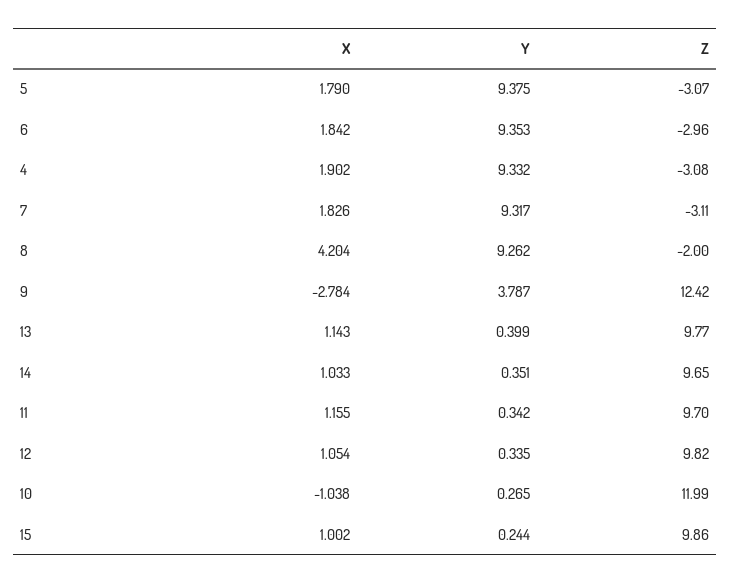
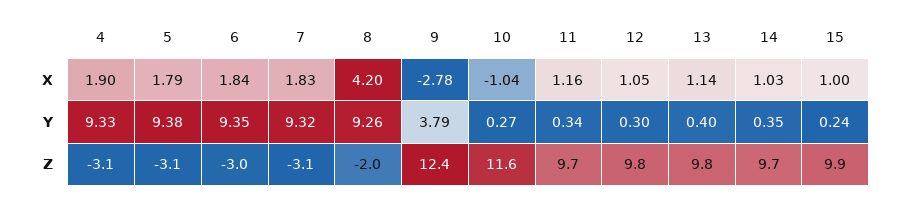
  {
    "X": {
      "5": 1.79,
      "6": 1.842,
      "4": 1.902,
      "7": 1.826,
      "8": 4.204,
      "9": -2.784,
      "13": 1.143,
      "14": 1.033,
      "11": 1.155,
      "12": 1.054,
      "10": -1.038,
      "15": 1.002
    },
    "Y": {
      "5": 9.375,
      "6": 9.353,
      "4": 9.332,
      "7": 9.317,
      "8": 9.262,
      "9": 3.787,
      "13": 0.399,
      "14": 0.351,
      "11": 0.342,
-     "12": 0.335,
+     "12": 0.3,
      "10": 0.265,
      "15": 0.244
    },
    "Z": {
      "5": -3.07,
      "6": -2.96,
      "4": -3.08,
      "7": -3.11,
      "8": -2,
      "9": 12.42,
      "13": 9.77,
      "14": 9.65,
      "11": 9.7,
      "12": 9.82,
-     "10": 11.99,
+     "10": 11.6,
      "15": 9.86
    }
  }

